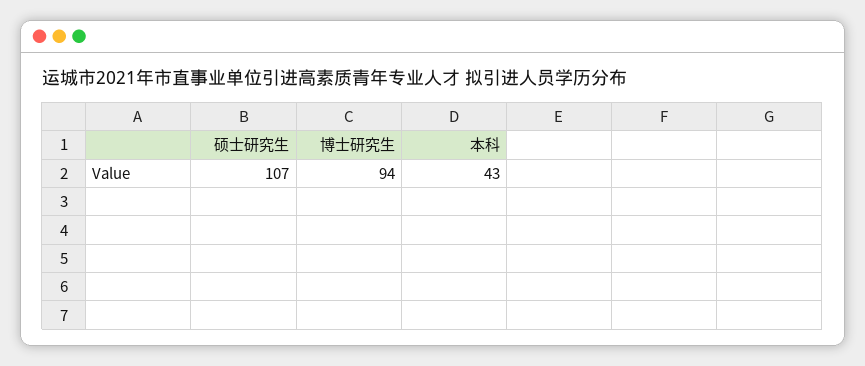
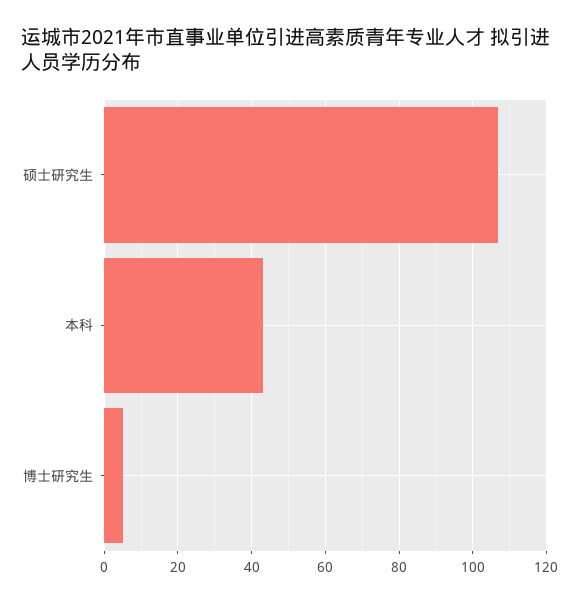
  {
    "硕士研究生": 107,
-   "博士研究生": 94,
+   "博士研究生": 5,
    "本科": 43
  }

